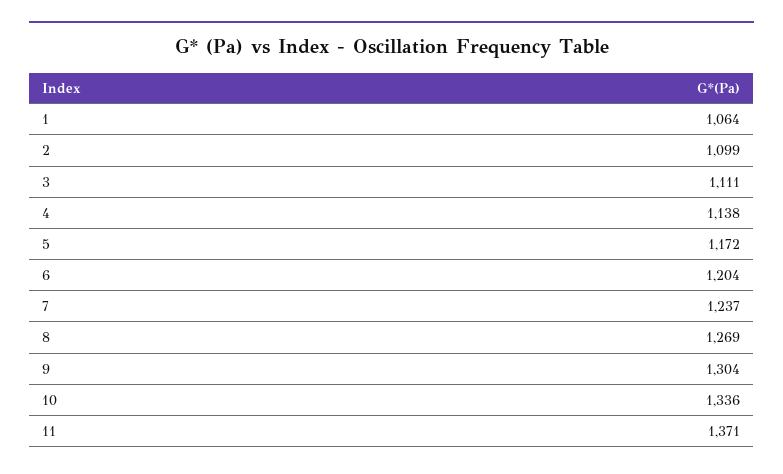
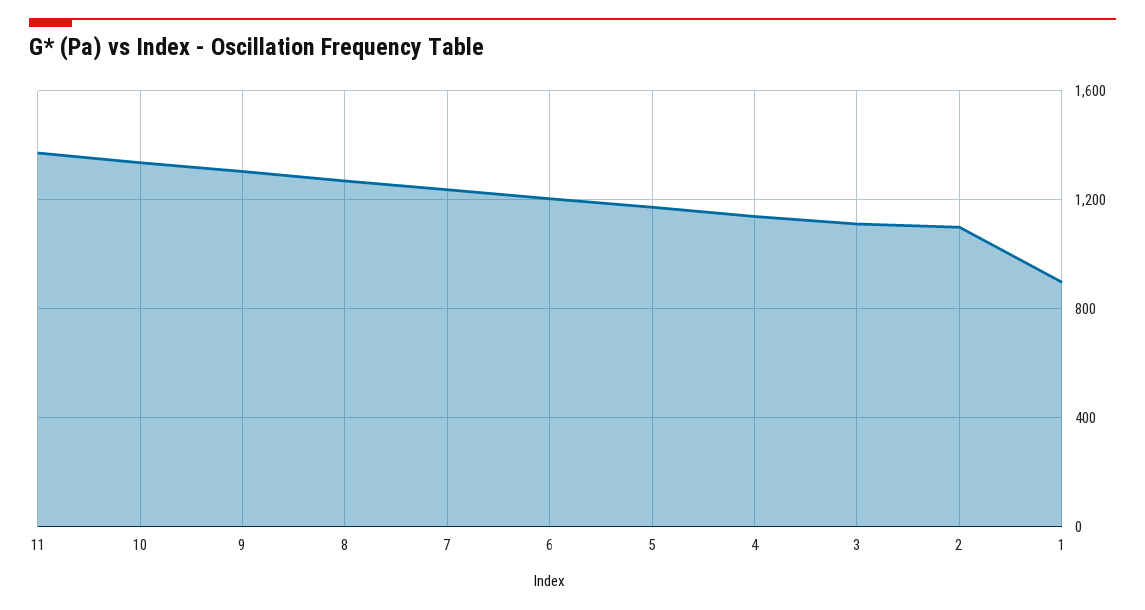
  {
-   "1": 1064,
+   "1": 900,
    "2": 1099,
    "3": 1111,
    "4": 1138,
    "5": 1172,
    "6": 1204,
    "7": 1237,
    "8": 1269,
    "9": 1304,
    "10": 1336,
    "11": 1371
  }

